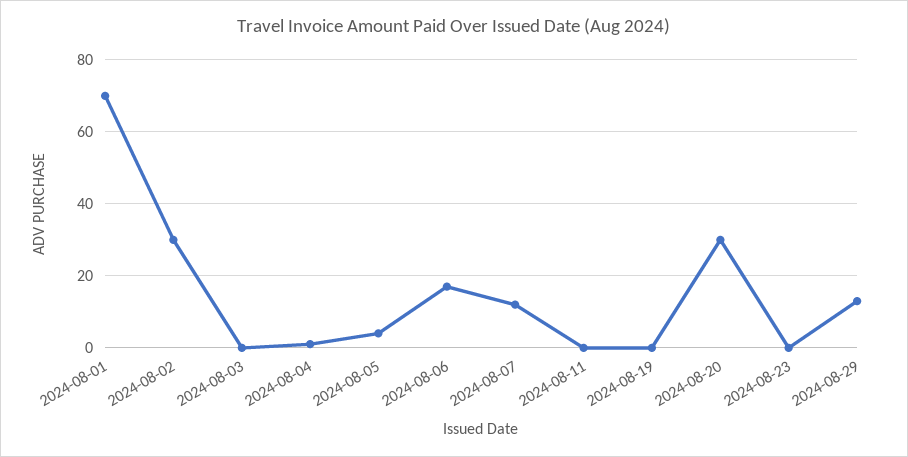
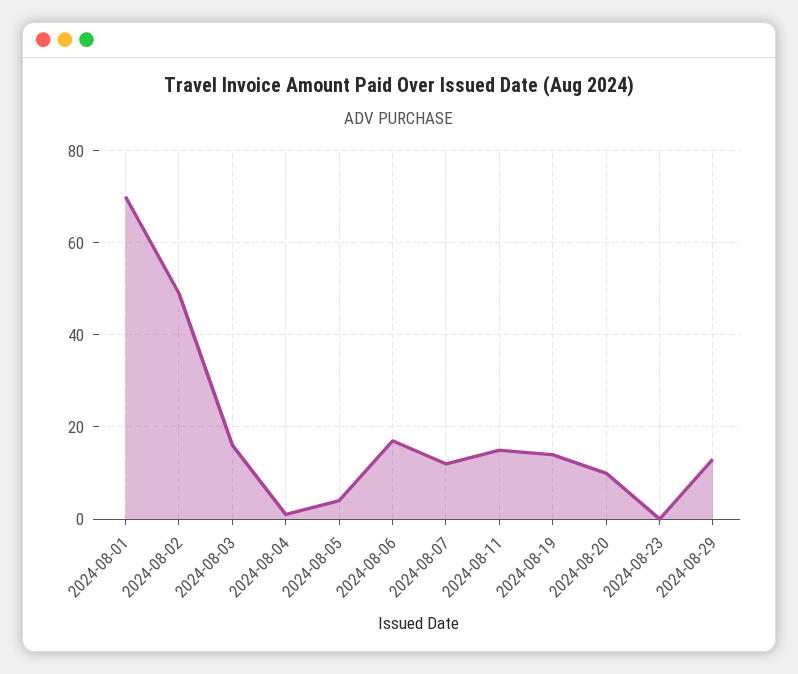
  {
    "2024-08-01": 70,
-   "2024-08-02": 30,
+   "2024-08-02": 50,
-   "2024-08-03": 0,
+   "2024-08-03": 15,
    "2024-08-04": 0,
    "2024-08-05": 5,
    "2024-08-06": 15,
    "2024-08-07": 10,
-   "2024-08-11": 0,
+   "2024-08-11": 15,
-   "2024-08-19": 0,
+   "2024-08-19": 15,
-   "2024-08-20": 30,
+   "2024-08-20": 10,
    "2024-08-23": 0,
    "2024-08-29": 15
  }

